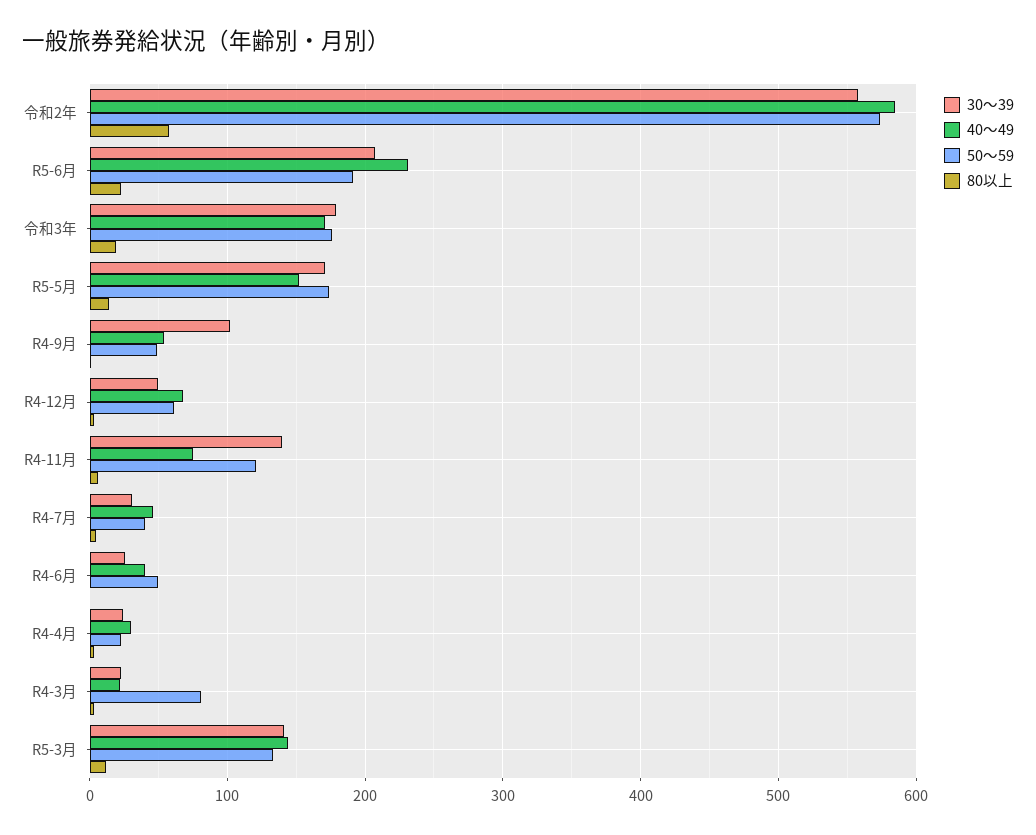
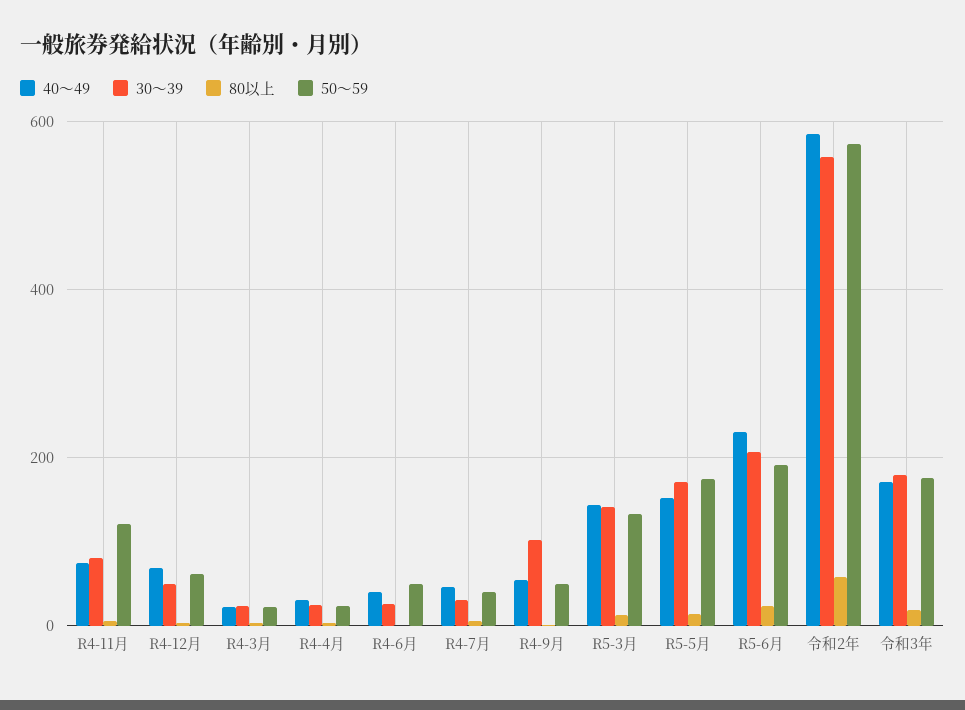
  {
    "30～39": {
      "令和2年": 560,
      "R5-6月": 210,
      "令和3年": 180,
      "R5-5月": 170,
      "R4-9月": 100,
      "R4-12月": 50,
-     "R4-11月": 140,
+     "R4-11月": 80,
      "R4-7月": 30,
      "R4-6月": 30,
      "R4-4月": 20,
      "R4-3月": 20,
      "R5-3月": 140
    },
    "40～49": {
      "令和2年": 590,
      "R5-6月": 230,
      "令和3年": 170,
      "R5-5月": 150,
      "R4-9月": 50,
      "R4-12月": 70,
      "R4-11月": 80,
      "R4-7月": 50,
      "R4-6月": 40,
      "R4-4月": 30,
      "R4-3月": 20,
      "R5-3月": 140
    },
    "50～59": {
      "令和2年": 570,
      "R5-6月": 190,
      "令和3年": 180,
      "R5-5月": 170,
      "R4-9月": 50,
      "R4-12月": 60,
      "R4-11月": 120,
      "R4-7月": 40,
      "R4-6月": 50,
      "R4-4月": 20,
-     "R4-3月": 80,
+     "R4-3月": 20,
      "R5-3月": 130
    },
    "80以上": {
      "令和2年": 60,
      "R5-6月": 20,
      "令和3年": 20,
      "R5-5月": 10,
      "R4-9月": 0,
      "R4-12月": 0,
      "R4-11月": 10,
      "R4-7月": 10,
      "R4-6月": 0,
      "R4-4月": 0,
      "R4-3月": 0,
      "R5-3月": 10
    }
  }

